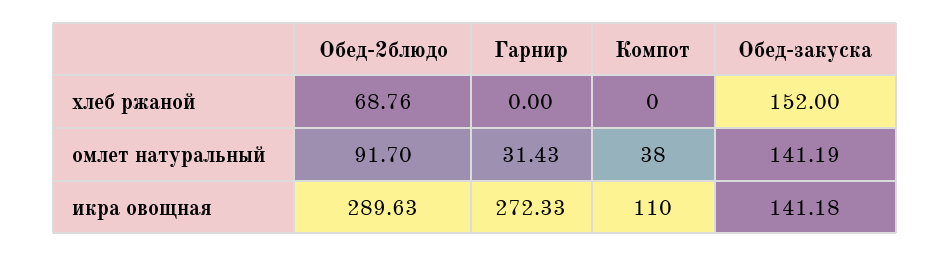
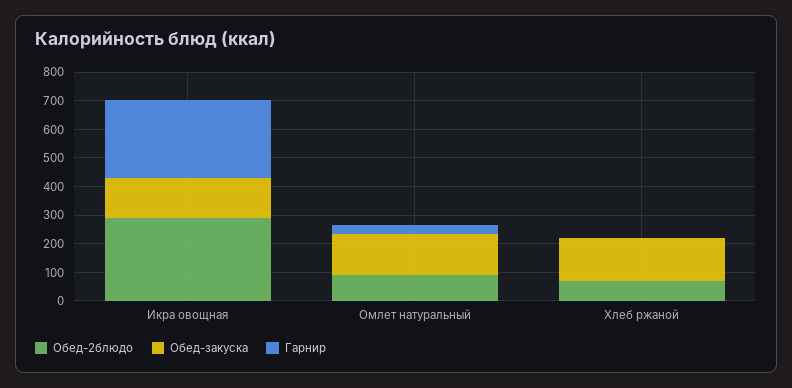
  {
    "Обед-2блюдо": {
      "хлеб ржаной": 68.76,
      "омлет натуральный": 91.7,
      "икра овощная": 289.63
    },
    "Гарнир": {
      "хлеб ржаной": 0,
      "омлет натуральный": 31.43,
      "икра овощная": 272.33
    },
-   "Компот": {
-     "хлеб ржаной": 0,
-     "омлет натуральный": 38,
-     "икра овощная": 110
-   },
    "Обед-закуска": {
      "хлеб ржаной": 152,
      "омлет натуральный": 141.19,
      "икра овощная": 141.18
    }
  }

